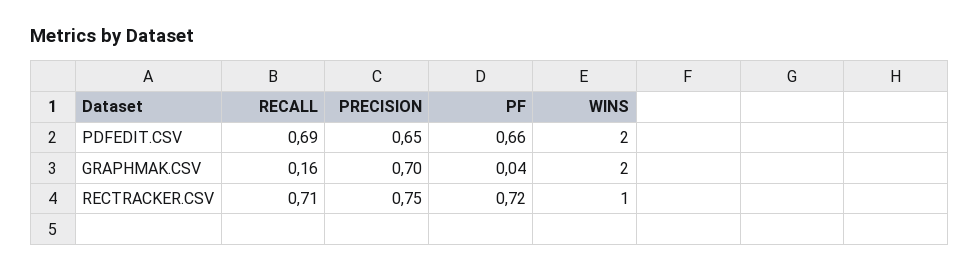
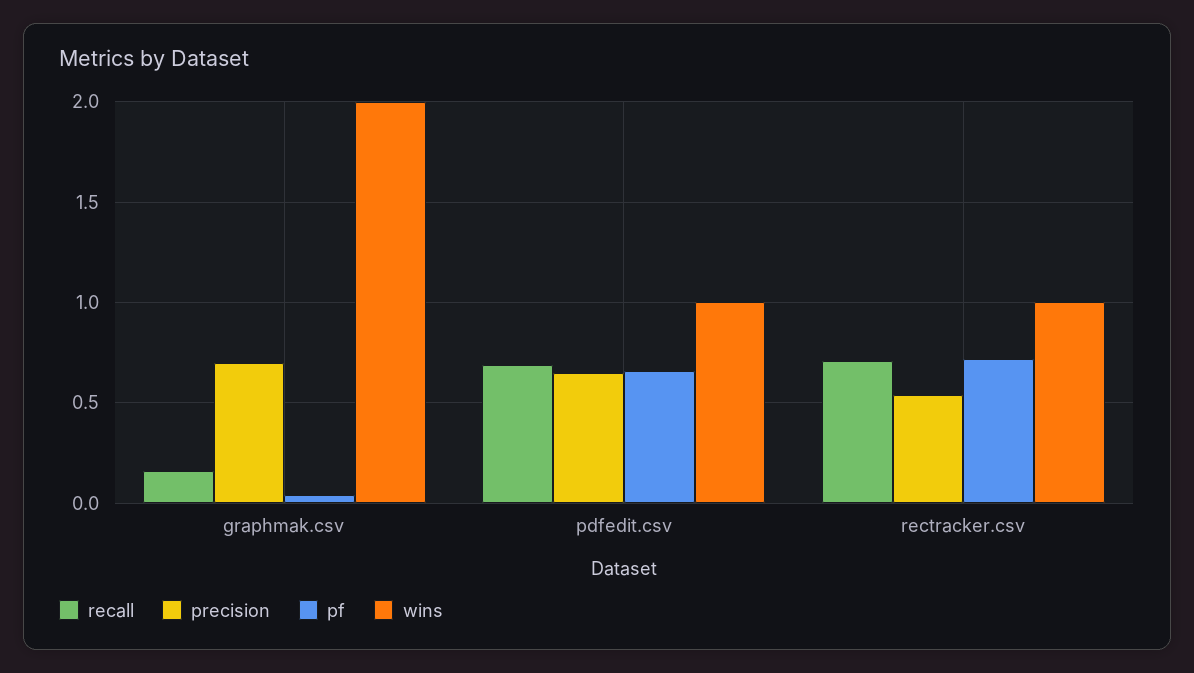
  {
    "RECALL": {
      "PDFEDIT.CSV": 0.69,
      "GRAPHMAK.CSV": 0.16,
      "RECTRACKER.CSV": 0.71
    },
    "PRECISION": {
      "PDFEDIT.CSV": 0.65,
      "GRAPHMAK.CSV": 0.7,
-     "RECTRACKER.CSV": 0.75
+     "RECTRACKER.CSV": 0.55
    },
    "PF": {
      "PDFEDIT.CSV": 0.66,
      "GRAPHMAK.CSV": 0.04,
      "RECTRACKER.CSV": 0.72
    },
    "WINS": {
-     "PDFEDIT.CSV": 2,
+     "PDFEDIT.CSV": 1,
      "GRAPHMAK.CSV": 2,
      "RECTRACKER.CSV": 1
    }
  }

